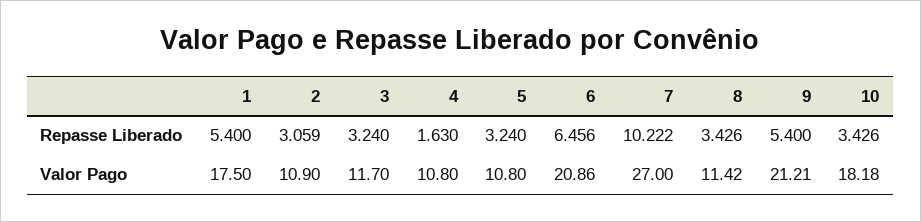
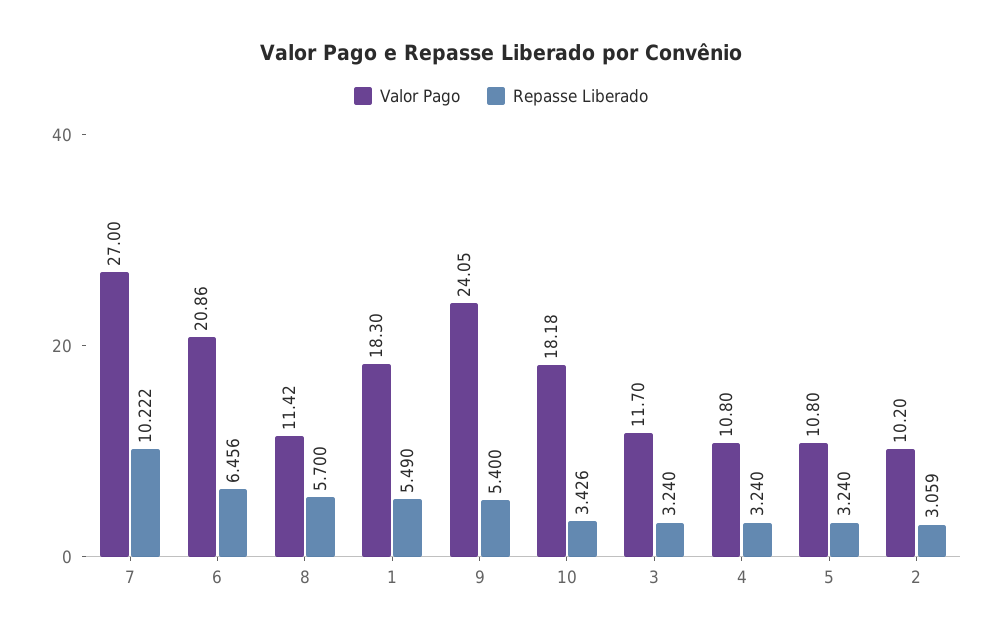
  {
    "Repasse Liberado": {
-     "1": 5.4,
+     "1": 5.49,
      "2": 3.059,
      "3": 3.24,
-     "4": 1.63,
+     "4": 3.24,
      "5": 3.24,
      "6": 6.456,
      "7": 10.222,
-     "8": 3.426,
+     "8": 5.7,
      "9": 5.4,
      "10": 3.426
    },
    "Valor Pago": {
-     "1": 17.5,
+     "1": 18.3,
-     "2": 10.9,
+     "2": 10.2,
      "3": 11.7,
      "4": 10.8,
      "5": 10.8,
      "6": 20.86,
      "7": 27,
      "8": 11.42,
-     "9": 21.21,
+     "9": 24.05,
      "10": 18.18
    }
  }

